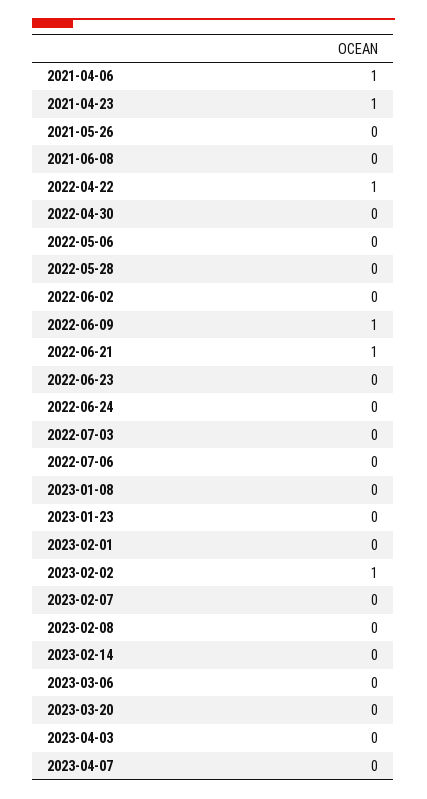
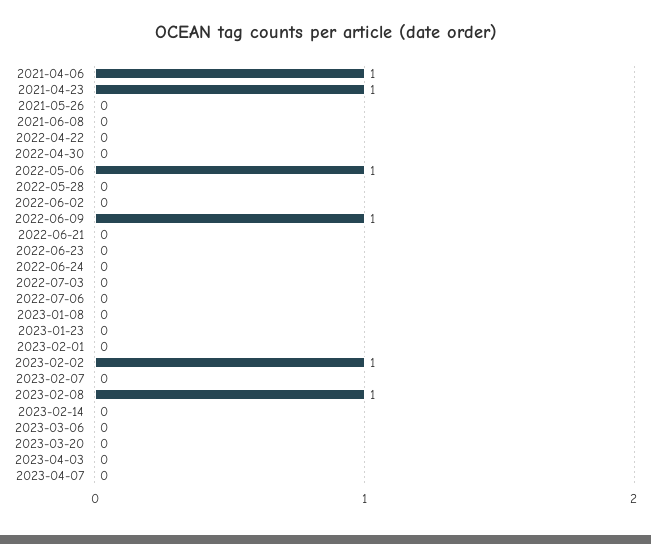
  {
    "2021-04-06": 1,
    "2021-04-23": 1,
    "2021-05-26": 0,
    "2021-06-08": 0,
-   "2022-04-22": 1,
+   "2022-04-22": 0,
    "2022-04-30": 0,
-   "2022-05-06": 0,
+   "2022-05-06": 1,
    "2022-05-28": 0,
    "2022-06-02": 0,
    "2022-06-09": 1,
-   "2022-06-21": 1,
+   "2022-06-21": 0,
    "2022-06-23": 0,
    "2022-06-24": 0,
    "2022-07-03": 0,
    "2022-07-06": 0,
    "2023-01-08": 0,
    "2023-01-23": 0,
    "2023-02-01": 0,
    "2023-02-02": 1,
    "2023-02-07": 0,
-   "2023-02-08": 0,
+   "2023-02-08": 1,
    "2023-02-14": 0,
    "2023-03-06": 0,
    "2023-03-20": 0,
    "2023-04-03": 0,
    "2023-04-07": 0
  }

